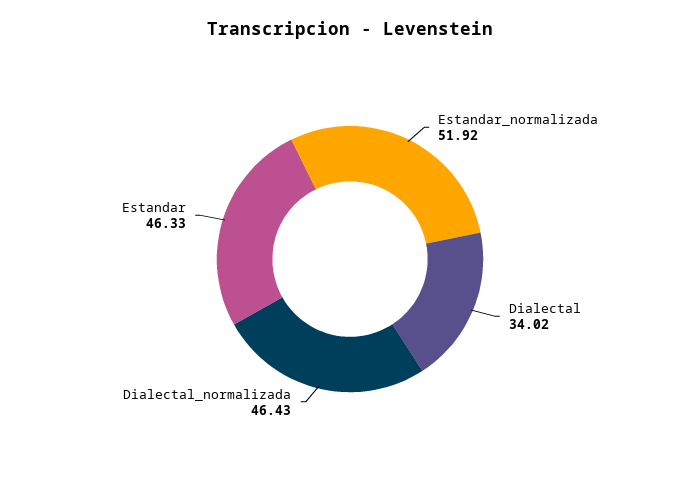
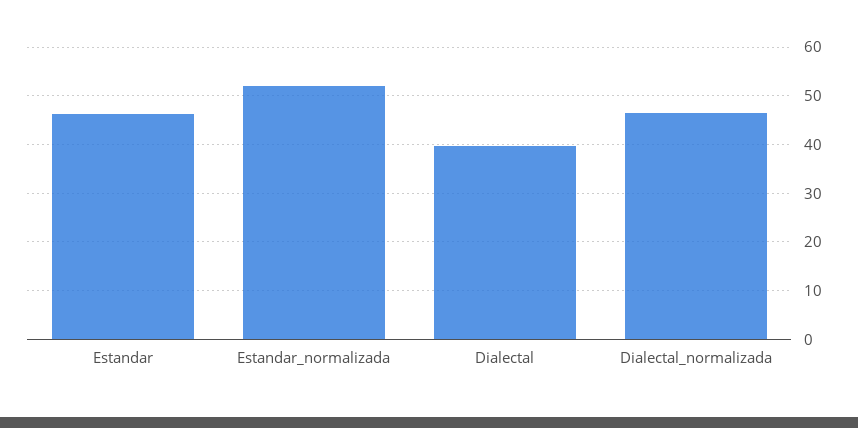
  {
    "Estandar_normalizada": 51.92,
-   "Dialectal": 34.02,
+   "Dialectal": 40,
    "Dialectal_normalizada": 46.43,
    "Estandar": 46.33
  }

